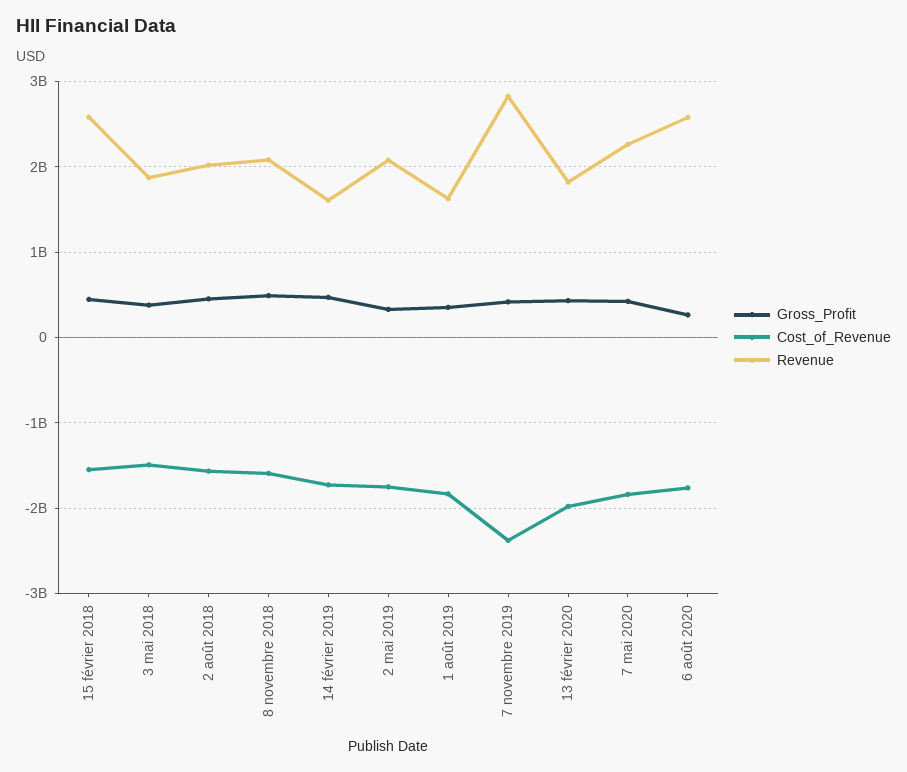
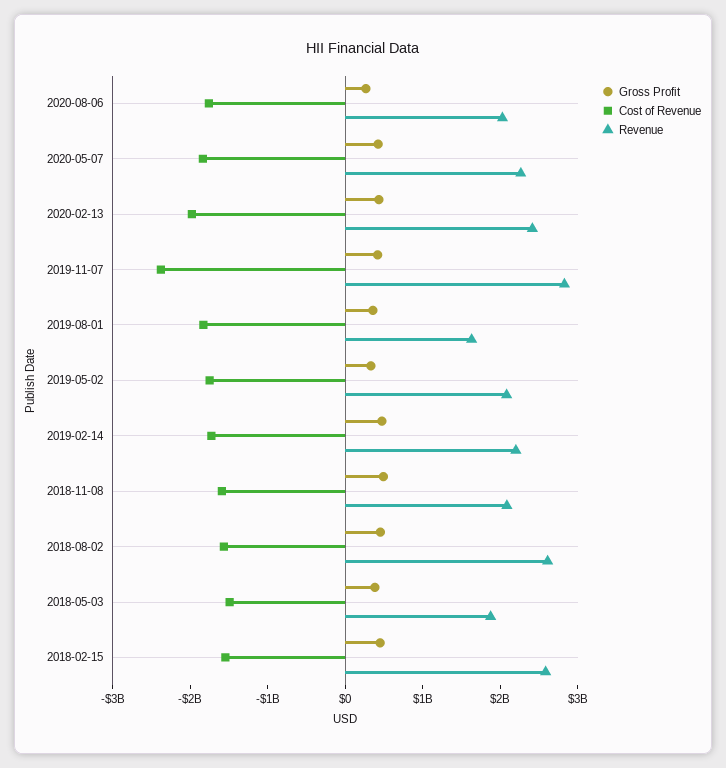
  {
    "Gross_Profit": {
      "15 février 2018": 400000000,
      "3 mai 2018": 400000000,
      "2 août 2018": 500000000,
      "8 novembre 2018": 500000000,
      "14 février 2019": 500000000,
      "2 mai 2019": 300000000,
      "1 août 2019": 400000000,
      "7 novembre 2019": 400000000,
      "13 février 2020": 400000000,
      "7 mai 2020": 400000000,
      "6 août 2020": 300000000
    },
    "Cost_of_Revenue": {
      "15 février 2018": -1500000000,
      "3 mai 2018": -1500000000,
      "2 août 2018": -1600000000,
      "8 novembre 2018": -1600000000,
      "14 février 2019": -1700000000,
      "2 mai 2019": -1800000000,
      "1 août 2019": -1800000000,
      "7 novembre 2019": -2400000000,
      "13 février 2020": -2000000000,
      "7 mai 2020": -1800000000,
      "6 août 2020": -1800000000
    },
    "Revenue": {
      "15 février 2018": 2600000000,
      "3 mai 2018": 1900000000,
-     "2 août 2018": 2000000000,
+     "2 août 2018": 2600000000,
      "8 novembre 2018": 2100000000,
-     "14 février 2019": 1600000000,
+     "14 février 2019": 2200000000,
      "2 mai 2019": 2100000000,
      "1 août 2019": 1600000000,
      "7 novembre 2019": 2800000000,
-     "13 février 2020": 1800000000,
+     "13 février 2020": 2400000000,
      "7 mai 2020": 2300000000,
-     "6 août 2020": 2600000000
+     "6 août 2020": 2000000000
    }
  }

